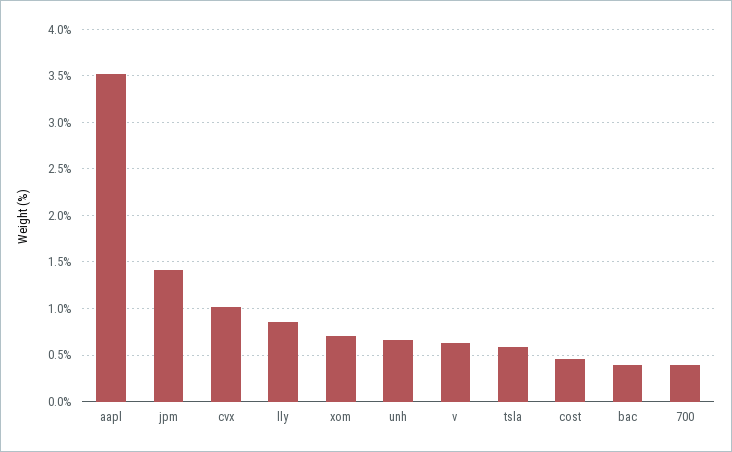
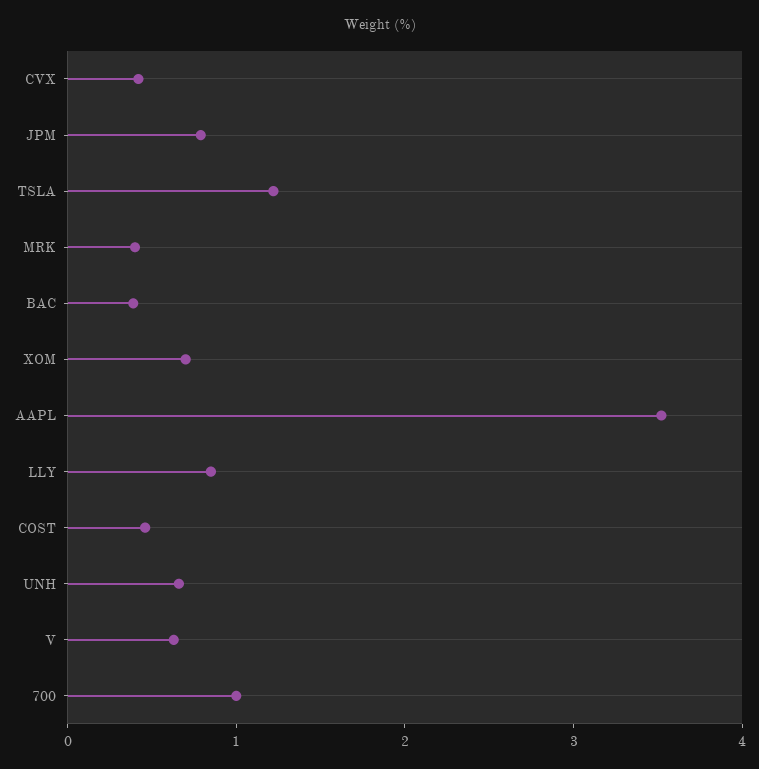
  {
    "aapl": 3.5,
-   "jpm": 1.4,
+   "jpm": 0.8,
-   "cvx": 1,
+   "cvx": 0.4,
    "lly": 0.9,
    "xom": 0.7,
    "unh": 0.7,
    "v": 0.6,
-   "tsla": 0.6,
+   "tsla": 1.2,
    "cost": 0.5,
    "bac": 0.4,
-   "700": 0.4
+   "700": 1,
+   "MRK": 0.4
  }

